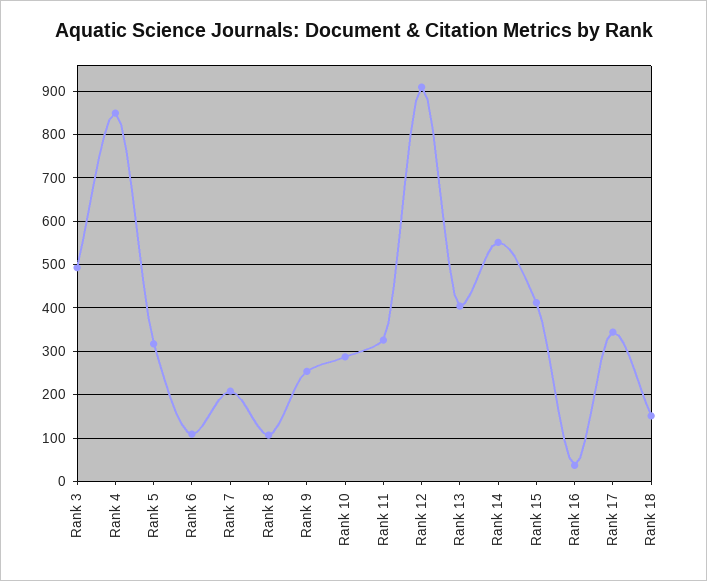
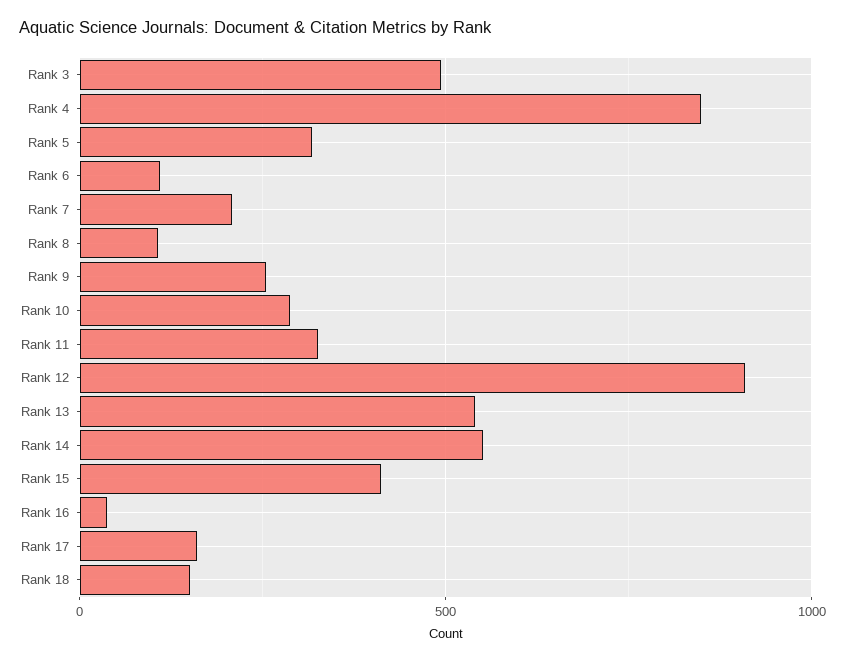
  {
    "Rank 3": 500,
    "Rank 4": 840,
    "Rank 5": 320,
    "Rank 6": 100,
    "Rank 7": 200,
    "Rank 8": 100,
    "Rank 9": 260,
    "Rank 10": 280,
    "Rank 11": 320,
    "Rank 12": 900,
-   "Rank 13": 400,
+   "Rank 13": 550,
    "Rank 14": 560,
    "Rank 15": 420,
    "Rank 16": 40,
-   "Rank 17": 340,
+   "Rank 17": 150,
    "Rank 18": 160
  }

